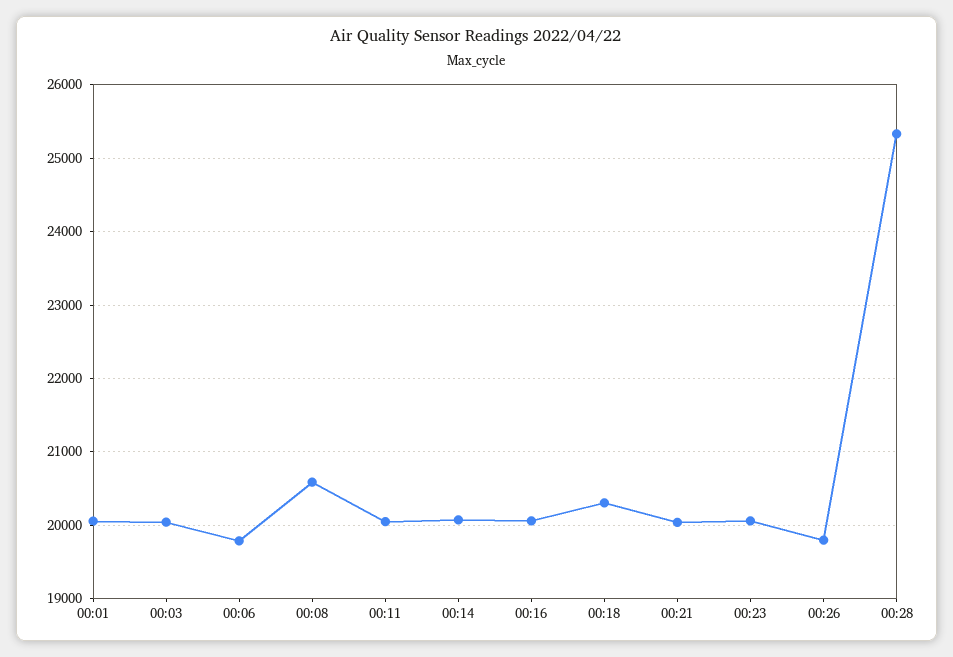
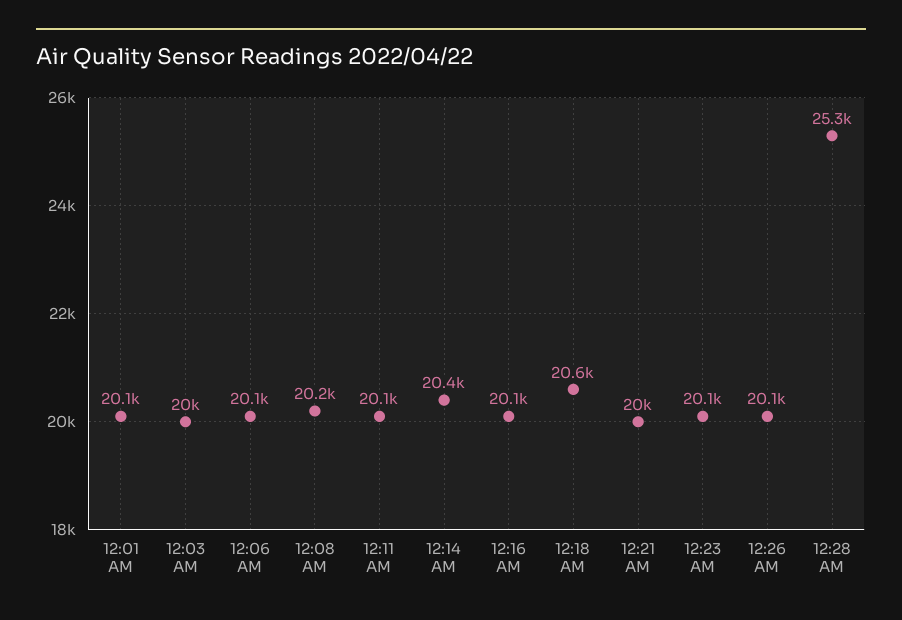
  {
    "00:01": 20100,
    "00:03": 20000,
-   "00:06": 19800,
+   "00:06": 20100,
-   "00:08": 20600,
+   "00:08": 20200,
    "00:11": 20100,
-   "00:14": 20100,
+   "00:14": 20400,
    "00:16": 20100,
-   "00:18": 20300,
+   "00:18": 20600,
    "00:21": 20000,
    "00:23": 20100,
-   "00:26": 19800,
+   "00:26": 20100,
    "00:28": 25300
  }

